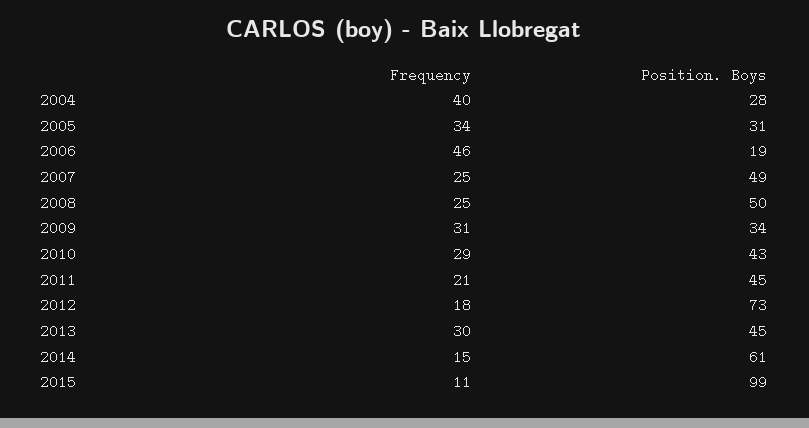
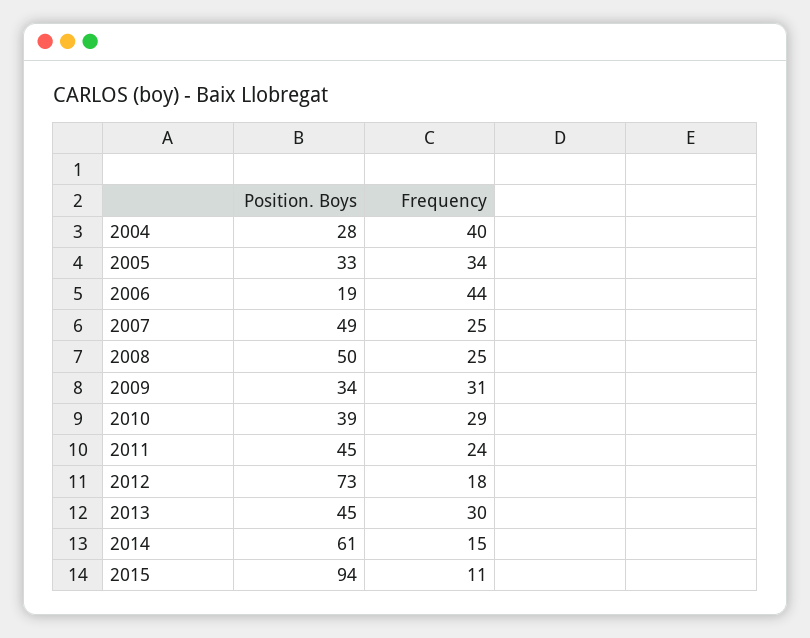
  {
    "Frequency": {
      "2004": 40,
      "2005": 34,
-     "2006": 46,
+     "2006": 44,
      "2007": 25,
      "2008": 25,
      "2009": 31,
      "2010": 29,
-     "2011": 21,
+     "2011": 24,
      "2012": 18,
      "2013": 30,
      "2014": 15,
      "2015": 11
    },
    "Position. Boys": {
      "2004": 28,
-     "2005": 31,
+     "2005": 33,
      "2006": 19,
      "2007": 49,
      "2008": 50,
      "2009": 34,
-     "2010": 43,
+     "2010": 39,
      "2011": 45,
      "2012": 73,
      "2013": 45,
      "2014": 61,
-     "2015": 99
+     "2015": 94
    }
  }

